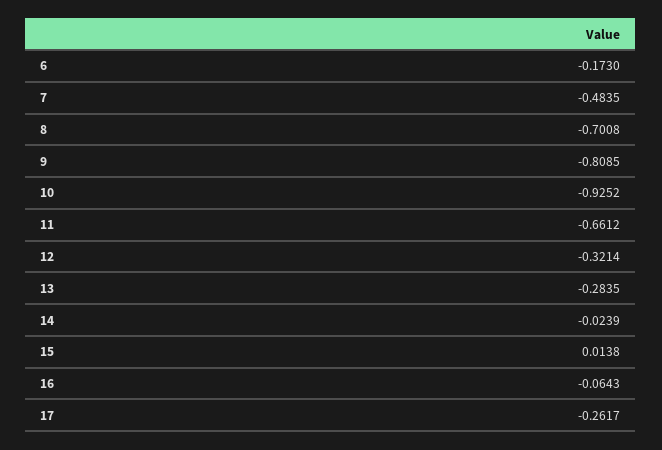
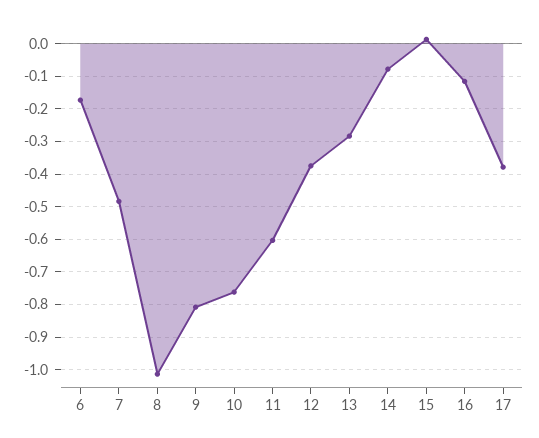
  {
    "6": -0.173,
    "7": -0.4835,
-   "8": -0.7008,
+   "8": -1.02,
    "9": -0.8085,
-   "10": -0.9252,
+   "10": -0.76,
-   "11": -0.6612,
+   "11": -0.6,
-   "12": -0.3214,
+   "12": -0.38,
    "13": -0.2835,
-   "14": -0.0239,
+   "14": -0.08,
    "15": 0.0138,
-   "16": -0.0643,
+   "16": -0.12,
-   "17": -0.2617
+   "17": -0.38
  }

